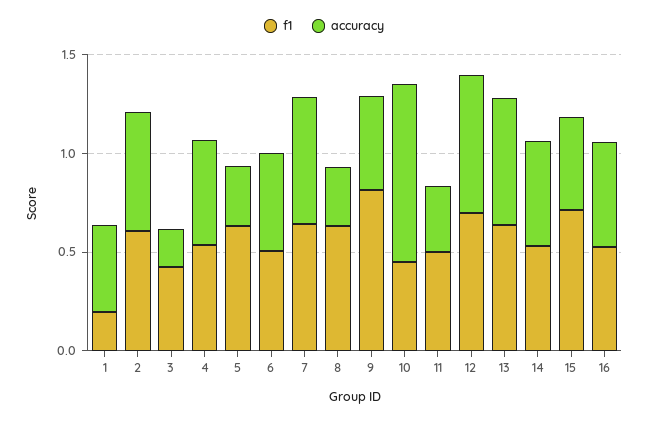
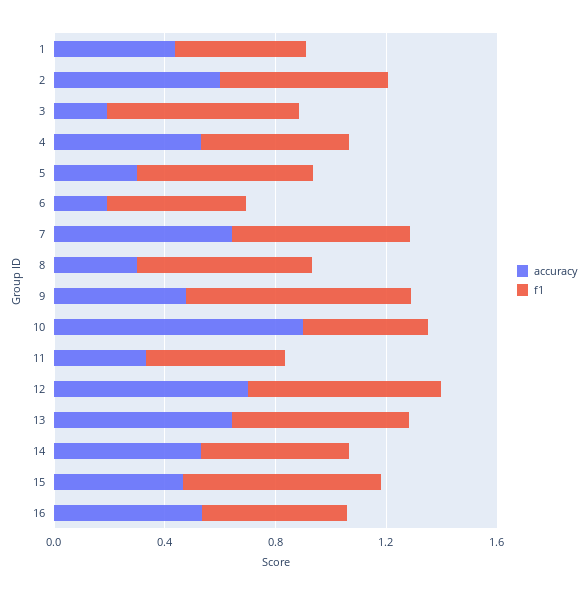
  {
    "f1": {
-     "1": 0.2,
+     "1": 0.5,
      "2": 0.6,
-     "3": 0.4,
+     "3": 0.7,
      "4": 0.5,
      "5": 0.6,
      "6": 0.5,
      "7": 0.6,
      "8": 0.6,
      "9": 0.8,
      "10": 0.5,
      "11": 0.5,
      "12": 0.7,
      "13": 0.6,
      "14": 0.5,
      "15": 0.7,
      "16": 0.5
    },
    "accuracy": {
      "1": 0.4,
      "2": 0.6,
      "3": 0.2,
      "4": 0.5,
      "5": 0.3,
-     "6": 0.5,
+     "6": 0.2,
      "7": 0.6,
      "8": 0.3,
      "9": 0.5,
      "10": 0.9,
      "11": 0.3,
      "12": 0.7,
      "13": 0.6,
      "14": 0.5,
      "15": 0.5,
      "16": 0.5
    }
  }

